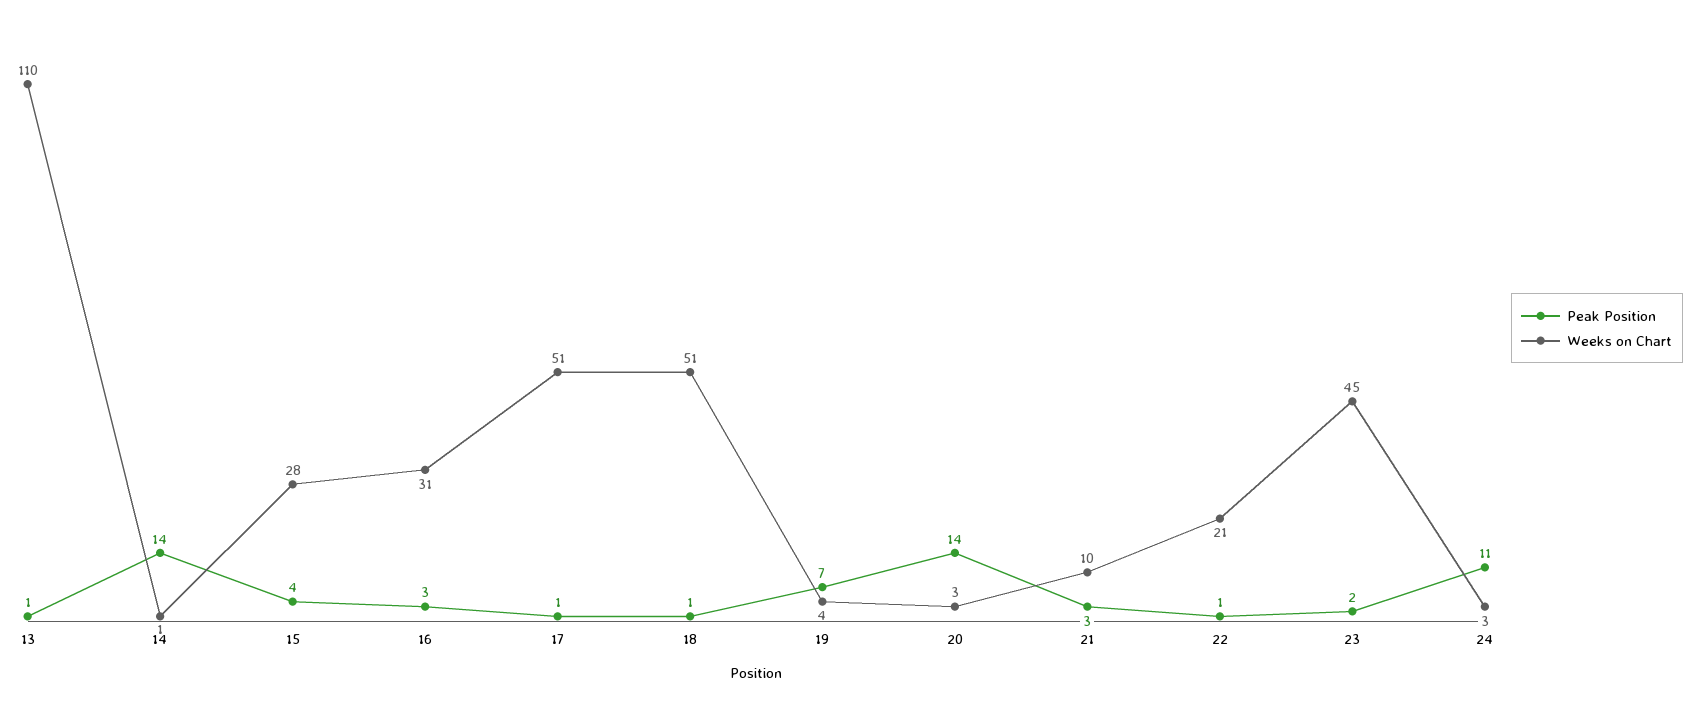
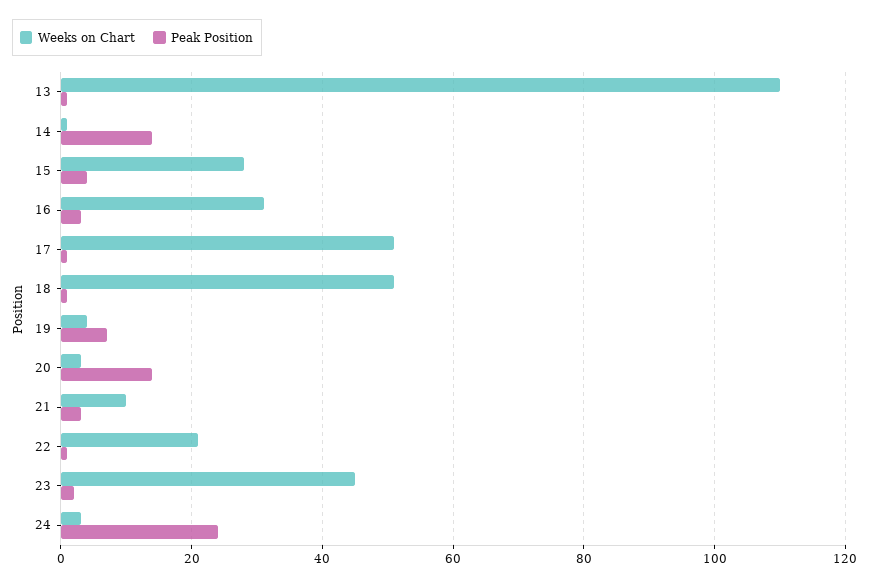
  {
    "Peak Position": {
      "13": 1,
      "14": 14,
      "15": 4,
      "16": 3,
      "17": 1,
      "18": 1,
      "19": 7,
      "20": 14,
      "21": 3,
      "22": 1,
      "23": 2,
-     "24": 11
+     "24": 25
    },
    "Weeks on Chart": {
      "13": 110,
      "14": 1,
      "15": 28,
      "16": 31,
      "17": 51,
      "18": 51,
      "19": 4,
      "20": 3,
      "21": 10,
      "22": 21,
      "23": 45,
      "24": 3
    }
  }

